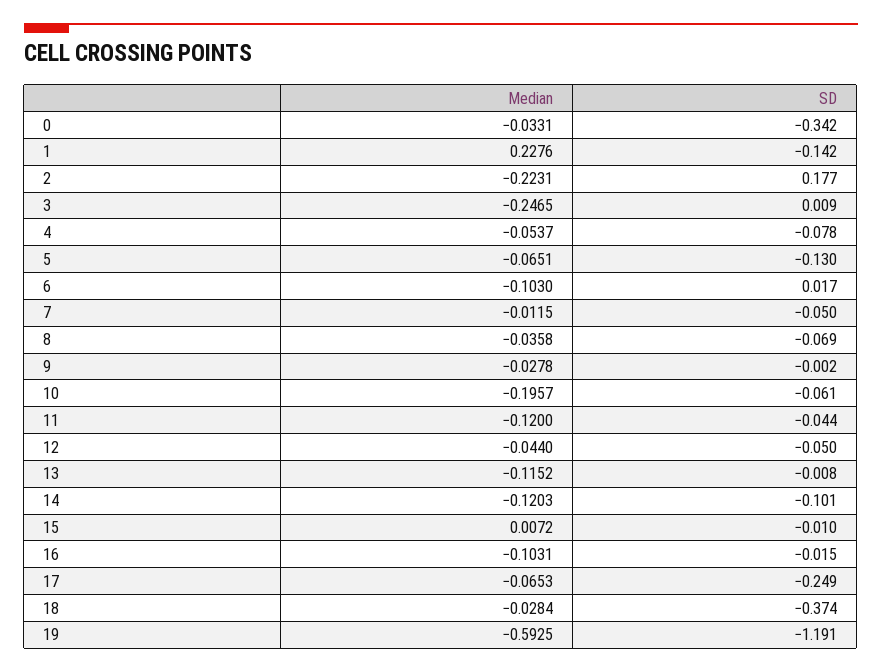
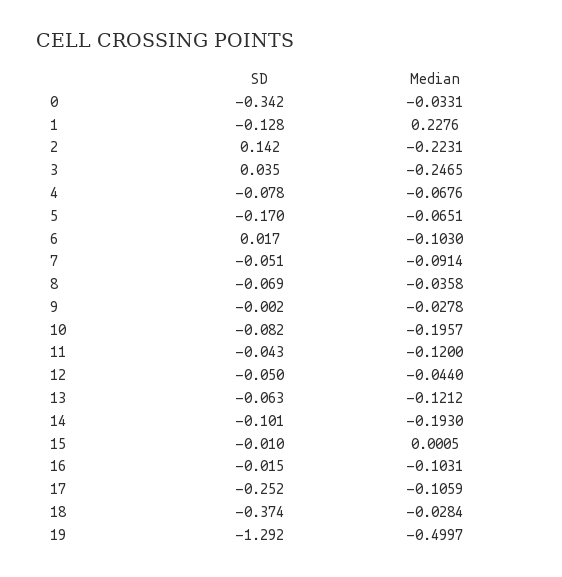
  {
    "Median": {
      "0": -0.0331,
      "1": 0.2276,
      "2": -0.2231,
      "3": -0.2465,
-     "4": -0.0537,
+     "4": -0.0676,
      "5": -0.0651,
      "6": -0.103,
-     "7": -0.0115,
+     "7": -0.0914,
      "8": -0.0358,
      "9": -0.0278,
      "10": -0.1957,
      "11": -0.12,
      "12": -0.044,
-     "13": -0.1152,
+     "13": -0.1212,
-     "14": -0.1203,
+     "14": -0.193,
-     "15": 0.0072,
+     "15": 0.0005,
      "16": -0.1031,
-     "17": -0.0653,
+     "17": -0.1059,
      "18": -0.0284,
-     "19": -0.5925
+     "19": -0.4997
    },
    "SD": {
      "0": -0.342,
-     "1": -0.142,
+     "1": -0.128,
-     "2": 0.177,
+     "2": 0.142,
-     "3": 0.009,
+     "3": 0.035,
      "4": -0.078,
-     "5": -0.13,
+     "5": -0.17,
      "6": 0.017,
-     "7": -0.05,
+     "7": -0.051,
      "8": -0.069,
      "9": -0.002,
-     "10": -0.061,
+     "10": -0.082,
-     "11": -0.044,
+     "11": -0.043,
      "12": -0.05,
-     "13": -0.008,
+     "13": -0.063,
      "14": -0.101,
      "15": -0.01,
      "16": -0.015,
-     "17": -0.249,
+     "17": -0.252,
      "18": -0.374,
-     "19": -1.191
+     "19": -1.292
    }
  }

